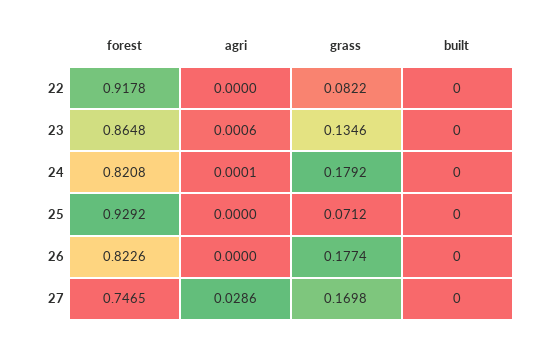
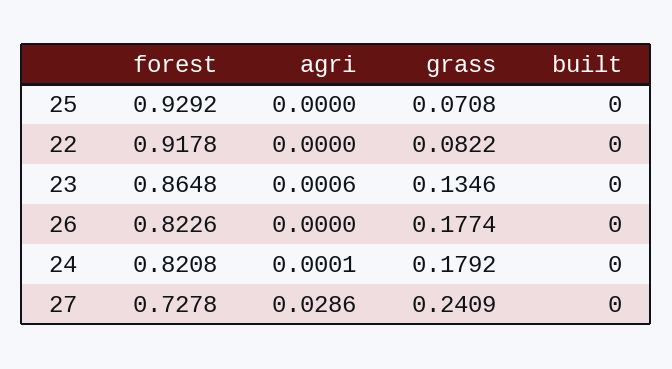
  {
    "forest": {
      "22": 0.9178,
      "23": 0.8648,
      "24": 0.8208,
      "25": 0.9292,
      "26": 0.8226,
-     "27": 0.7465
+     "27": 0.7278
    },
    "agri": {
      "22": 0,
      "23": 0.0006,
      "24": 0.0001,
      "25": 0,
      "26": 0,
      "27": 0.0286
    },
    "grass": {
      "22": 0.0822,
      "23": 0.1346,
      "24": 0.1792,
-     "25": 0.0712,
+     "25": 0.0708,
      "26": 0.1774,
-     "27": 0.1698
+     "27": 0.2409
    },
    "built": {
      "22": 0,
      "23": 0,
      "24": 0,
      "25": 0,
      "26": 0,
      "27": 0
    }
  }

